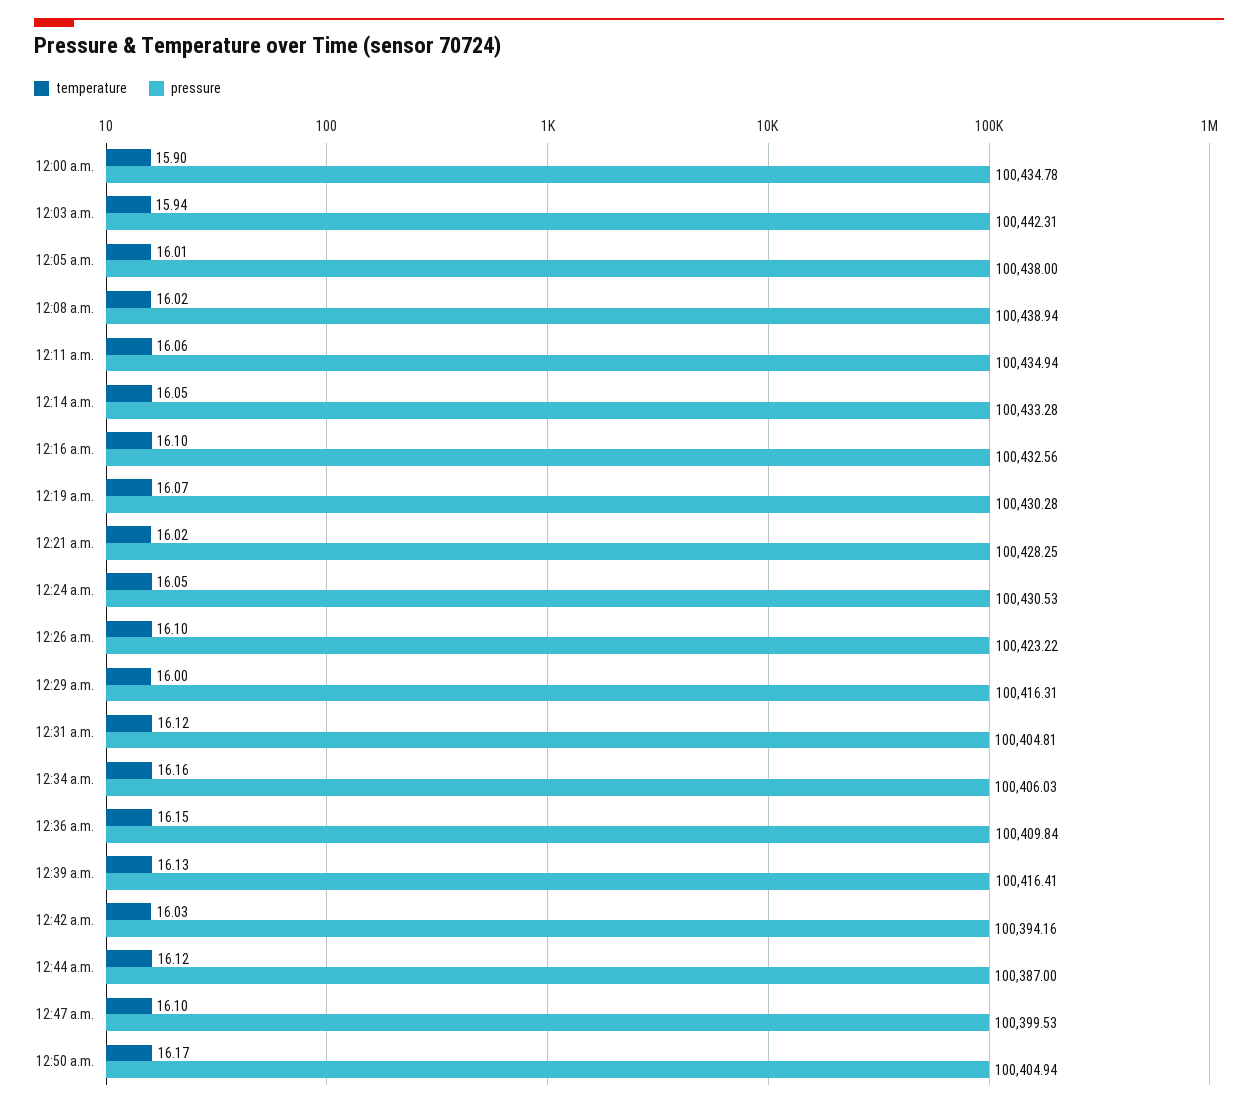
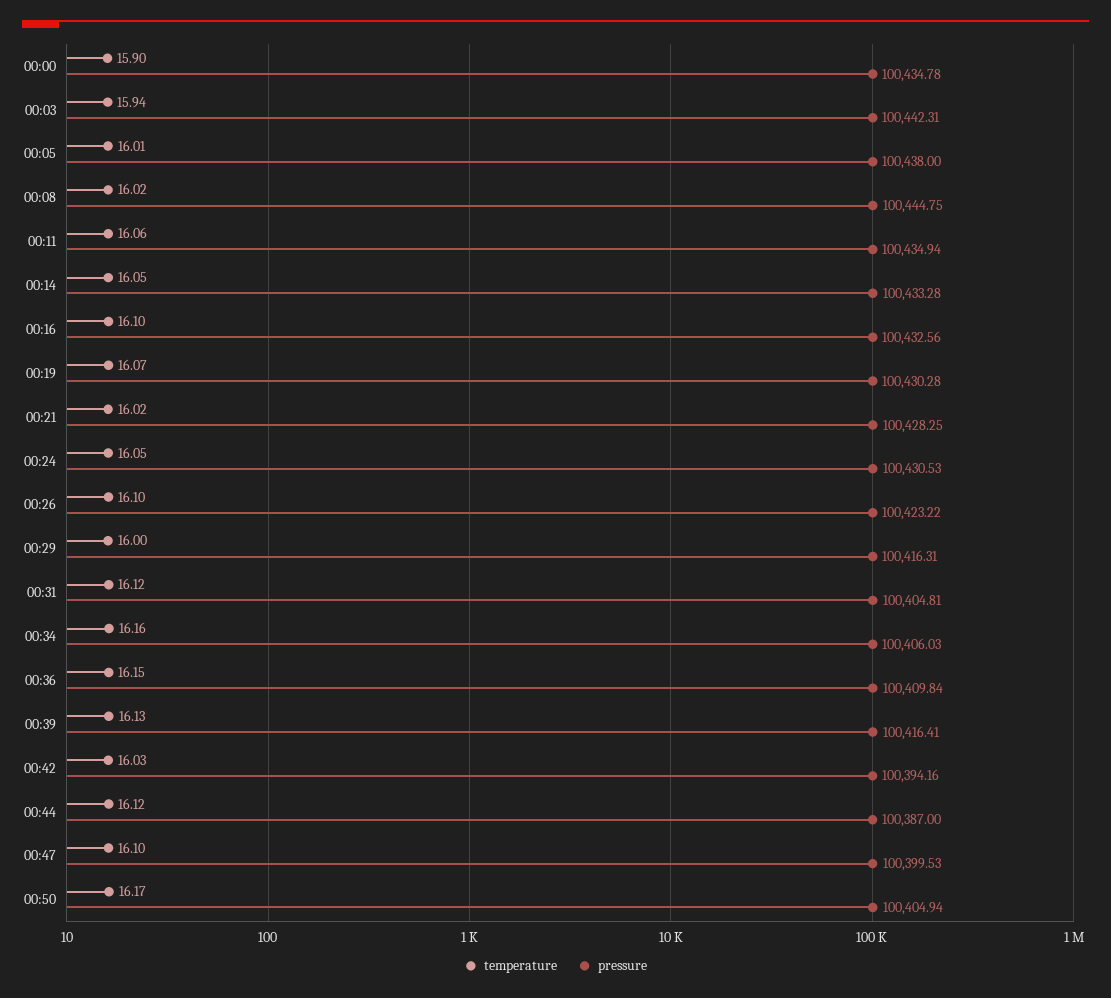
  {
    "temperature": {
      "12:00 a.m.": 15.9,
      "12:03 a.m.": 15.94,
      "12:05 a.m.": 16.01,
      "12:08 a.m.": 16.02,
      "12:11 a.m.": 16.06,
      "12:14 a.m.": 16.05,
      "12:16 a.m.": 16.1,
      "12:19 a.m.": 16.07,
      "12:21 a.m.": 16.02,
      "12:24 a.m.": 16.05,
      "12:26 a.m.": 16.1,
      "12:29 a.m.": 16,
      "12:31 a.m.": 16.12,
      "12:34 a.m.": 16.16,
      "12:36 a.m.": 16.15,
      "12:39 a.m.": 16.13,
      "12:42 a.m.": 16.03,
      "12:44 a.m.": 16.12,
      "12:47 a.m.": 16.1,
      "12:50 a.m.": 16.17
    },
    "pressure": {
      "12:00 a.m.": 100434.78,
      "12:03 a.m.": 100442.31,
      "12:05 a.m.": 100438,
-     "12:08 a.m.": 100438.94,
+     "12:08 a.m.": 100444.75,
      "12:11 a.m.": 100434.94,
      "12:14 a.m.": 100433.28,
      "12:16 a.m.": 100432.56,
      "12:19 a.m.": 100430.28,
      "12:21 a.m.": 100428.25,
      "12:24 a.m.": 100430.53,
      "12:26 a.m.": 100423.22,
      "12:29 a.m.": 100416.31,
      "12:31 a.m.": 100404.81,
      "12:34 a.m.": 100406.03,
      "12:36 a.m.": 100409.84,
      "12:39 a.m.": 100416.41,
      "12:42 a.m.": 100394.16,
      "12:44 a.m.": 100387,
      "12:47 a.m.": 100399.53,
      "12:50 a.m.": 100404.94
    }
  }

